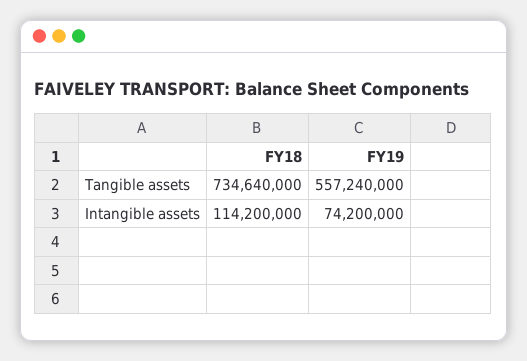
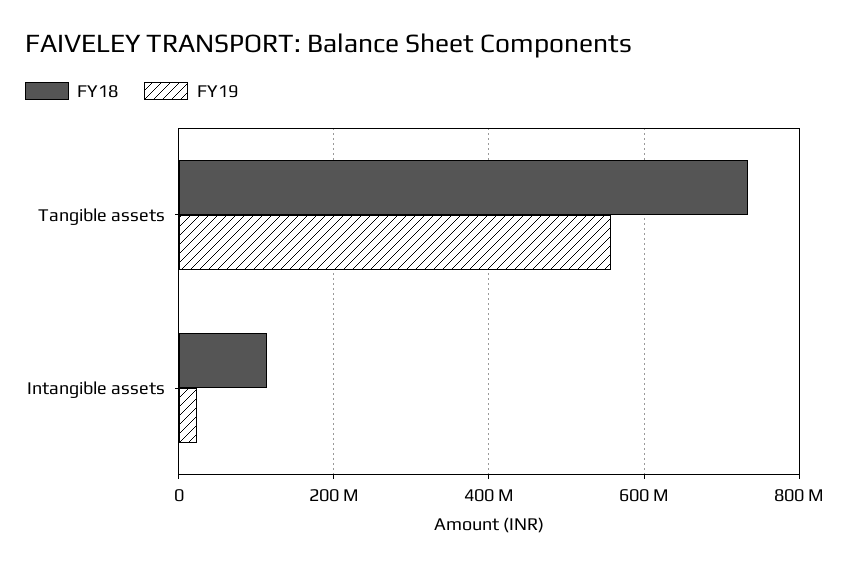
  {
    "FY18": {
      "Tangible assets": 734640000,
      "Intangible assets": 114200000
    },
    "FY19": {
      "Tangible assets": 557240000,
-     "Intangible assets": 74200000
+     "Intangible assets": 20000000
    }
  }

